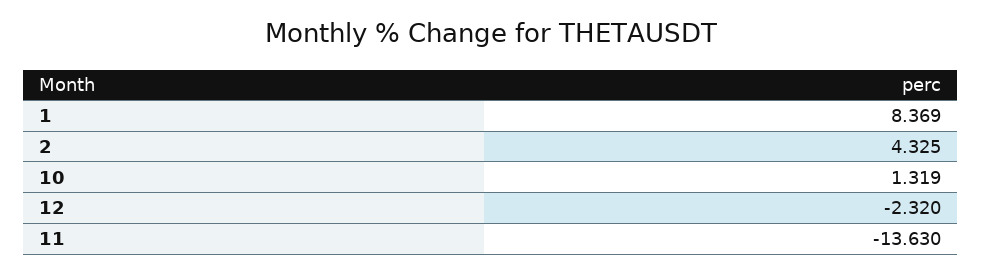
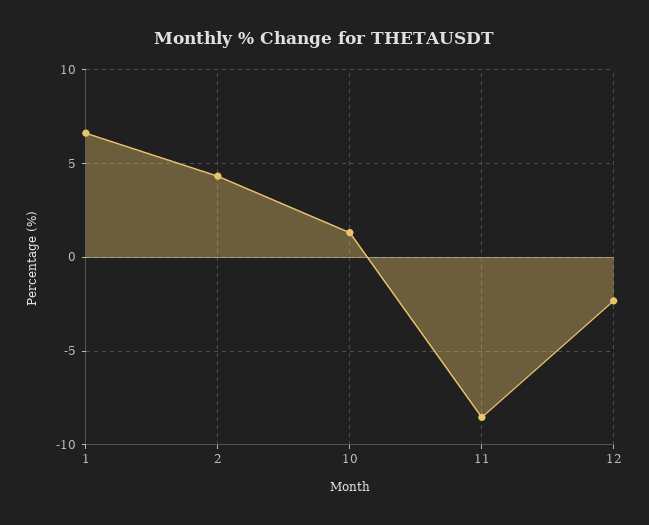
  {
-   "1": 8.369,
+   "1": 6.5,
    "2": 4.325,
    "10": 1.319,
    "12": -2.32,
-   "11": -13.63
+   "11": -8.5
  }

